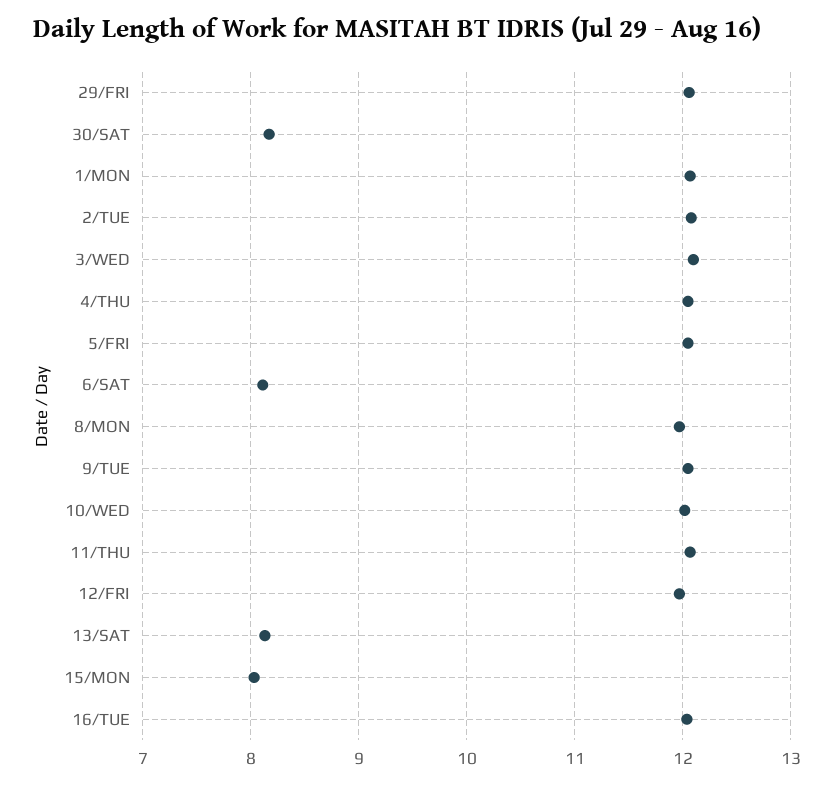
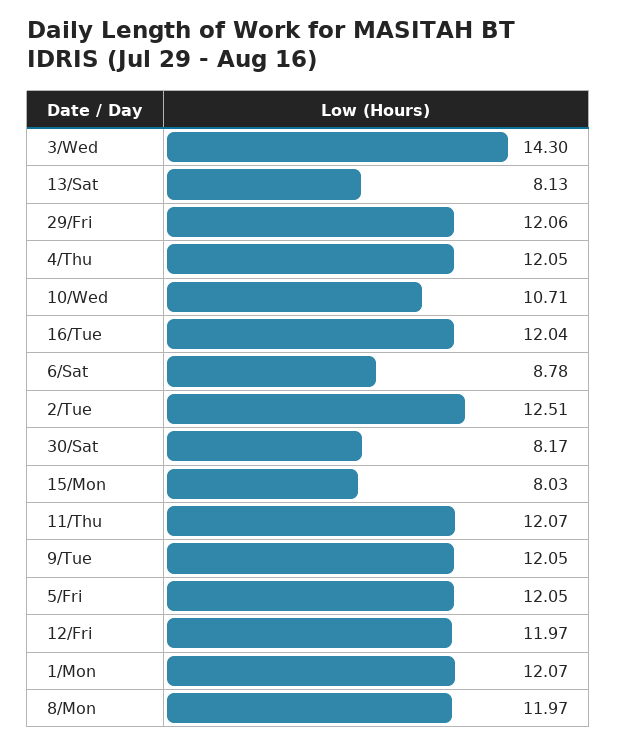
  {
    "29/FRI": 12.06,
    "30/SAT": 8.17,
    "1/MON": 12.07,
-   "2/TUE": 12.1,
+   "2/TUE": 12.51,
-   "3/WED": 12.1,
+   "3/WED": 14.3,
    "4/THU": 12.05,
    "5/FRI": 12.05,
-   "6/SAT": 8.1,
+   "6/SAT": 8.78,
    "8/MON": 11.97,
    "9/TUE": 12.05,
-   "10/WED": 12,
+   "10/WED": 10.71,
    "11/THU": 12.07,
    "12/FRI": 11.97,
    "13/SAT": 8.13,
    "15/MON": 8.03,
    "16/TUE": 12.04
  }

